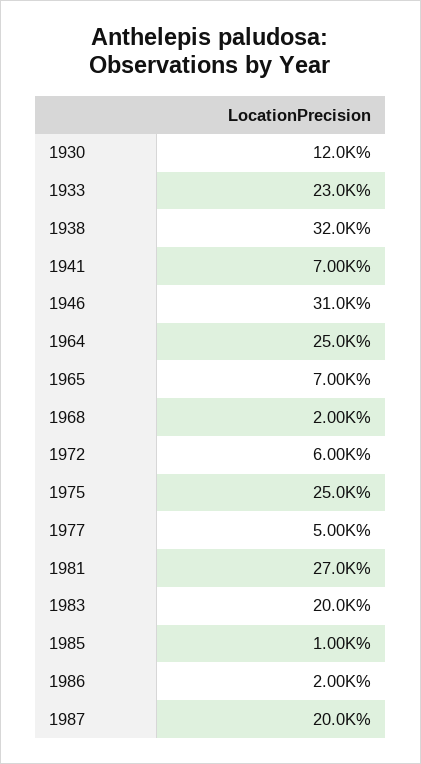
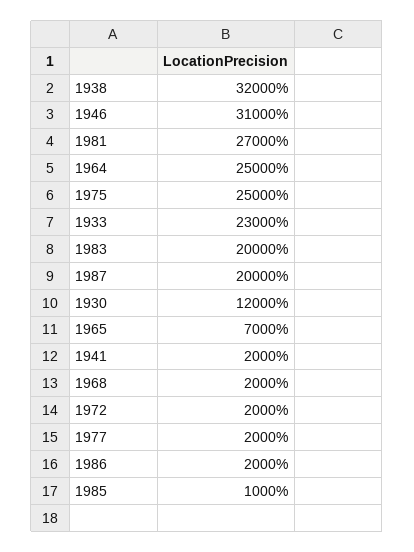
  {
    "1930": 12000,
    "1933": 23000,
    "1938": 32000,
-   "1941": 7000,
+   "1941": 2000,
    "1946": 31000,
    "1964": 25000,
    "1965": 7000,
    "1968": 2000,
-   "1972": 6000,
+   "1972": 2000,
    "1975": 25000,
-   "1977": 5000,
+   "1977": 2000,
    "1981": 27000,
    "1983": 20000,
    "1985": 1000,
    "1986": 2000,
    "1987": 20000
  }

